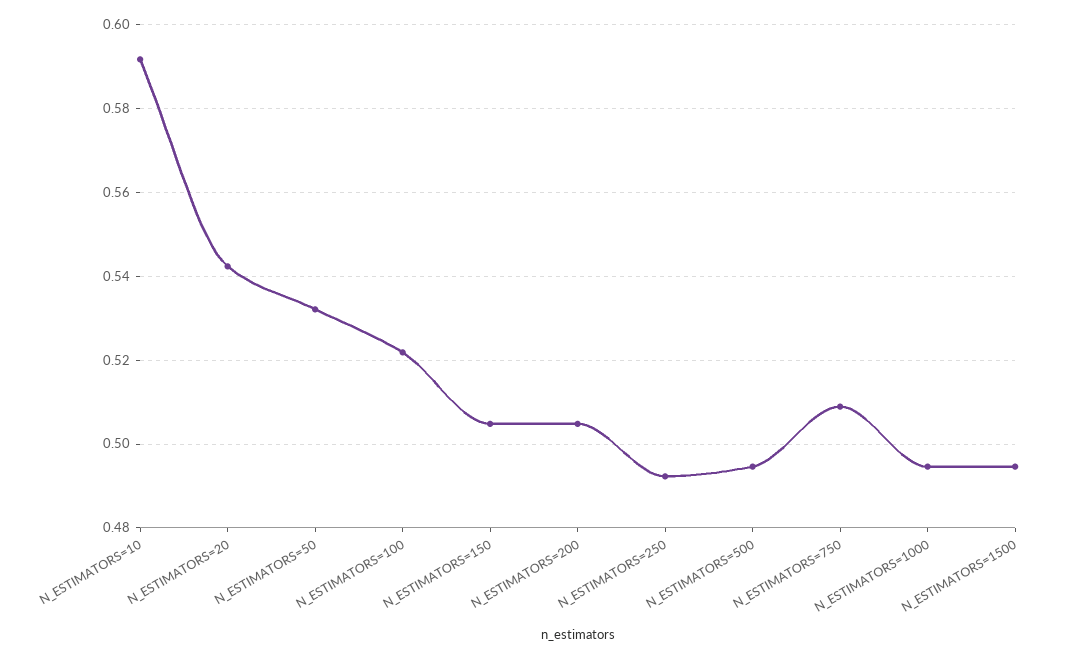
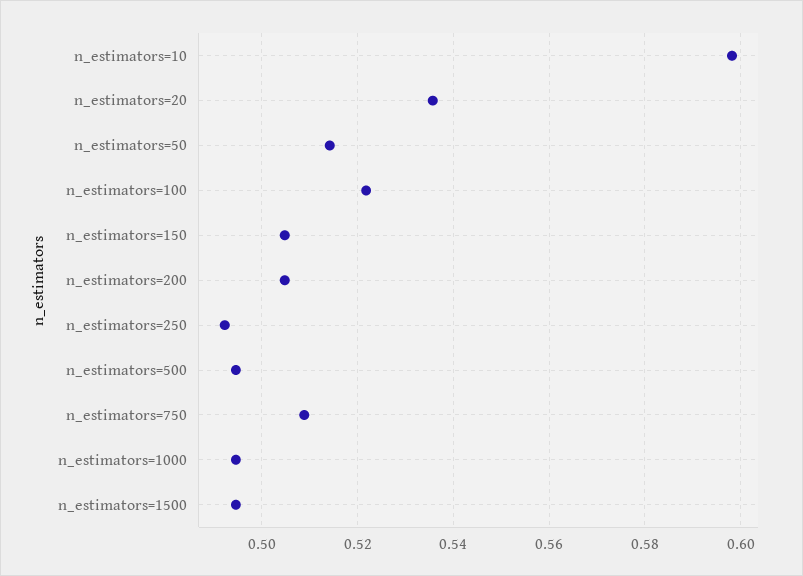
  {
-   "N_ESTIMATORS=10": 0.592,
+   "N_ESTIMATORS=10": 0.598,
-   "N_ESTIMATORS=20": 0.542,
+   "N_ESTIMATORS=20": 0.536,
-   "N_ESTIMATORS=50": 0.532,
+   "N_ESTIMATORS=50": 0.514,
    "N_ESTIMATORS=100": 0.522,
    "N_ESTIMATORS=150": 0.504,
    "N_ESTIMATORS=200": 0.504,
    "N_ESTIMATORS=250": 0.492,
    "N_ESTIMATORS=500": 0.494,
    "N_ESTIMATORS=750": 0.508,
    "N_ESTIMATORS=1000": 0.494,
    "N_ESTIMATORS=1500": 0.494
  }

